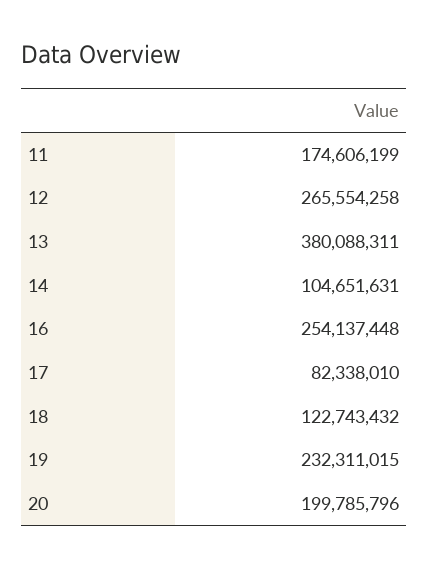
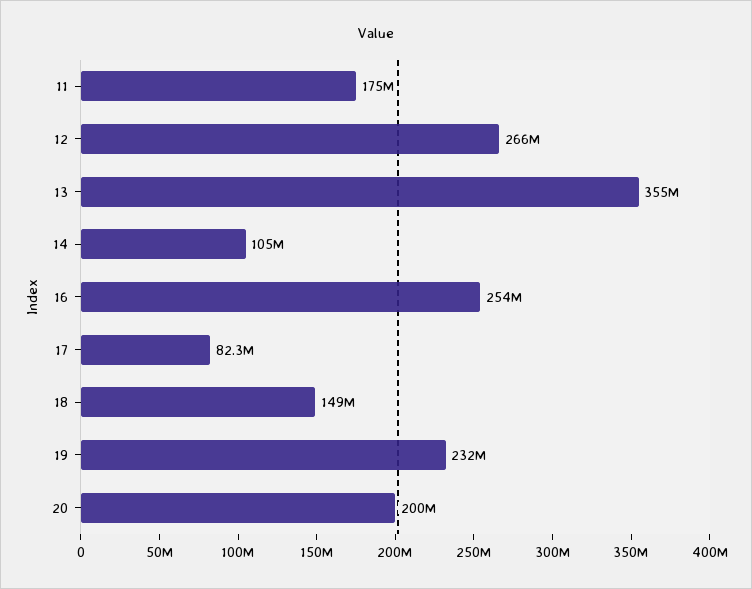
  {
    "11": 174606199,
    "12": 265554258,
-   "13": 380088311,
+   "13": 355000000,
    "14": 104651631,
    "16": 254137448,
    "17": 82338010,
-   "18": 122743432,
+   "18": 149000000,
    "19": 232311015,
    "20": 199785796
  }

